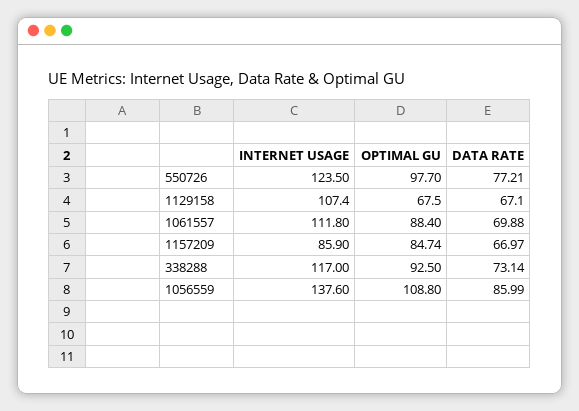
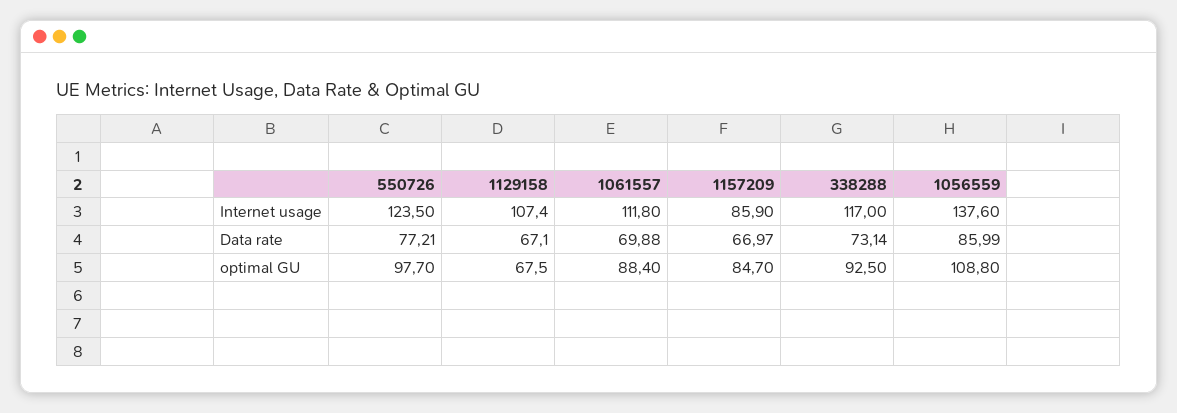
  {
    "INTERNET USAGE": {
      "550726": 123.5,
      "1129158": 107.4,
      "1061557": 111.8,
      "1157209": 85.9,
      "338288": 117,
      "1056559": 137.6
    },
    "OPTIMAL GU": {
      "550726": 97.7,
      "1129158": 67.5,
      "1061557": 88.4,
-     "1157209": 84.74,
+     "1157209": 84.7,
      "338288": 92.5,
      "1056559": 108.8
    },
    "DATA RATE": {
      "550726": 77.21,
      "1129158": 67.1,
      "1061557": 69.88,
      "1157209": 66.97,
      "338288": 73.14,
      "1056559": 85.99
    }
  }

